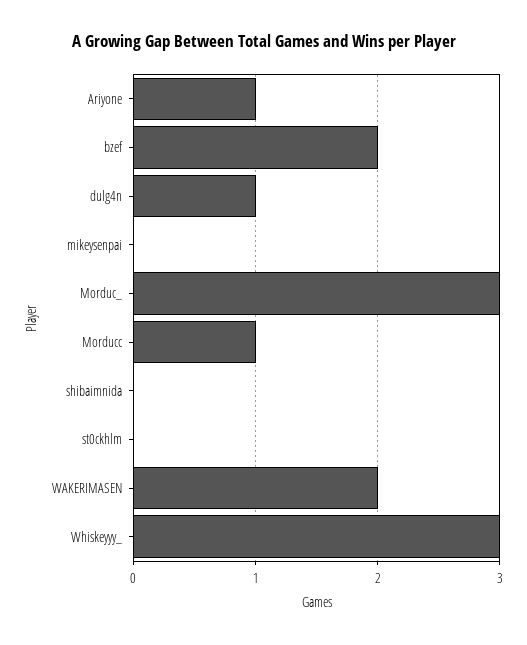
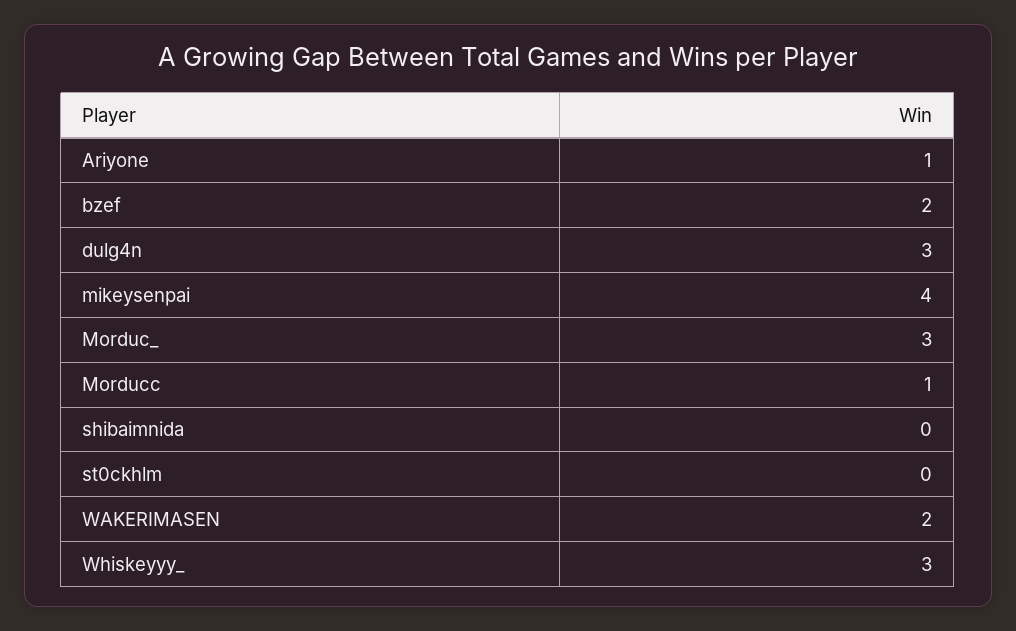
  {
    "Ariyone": 1,
    "bzef": 2,
-   "dulg4n": 1,
+   "dulg4n": 3,
-   "mikeysenpai": 0,
+   "mikeysenpai": 4,
    "Morduc_": 3,
    "Morducc": 1,
    "shibaimnida": 0,
    "st0ckhlm": 0,
    "WAKERIMASEN": 2,
    "Whiskeyyy_": 3
  }

